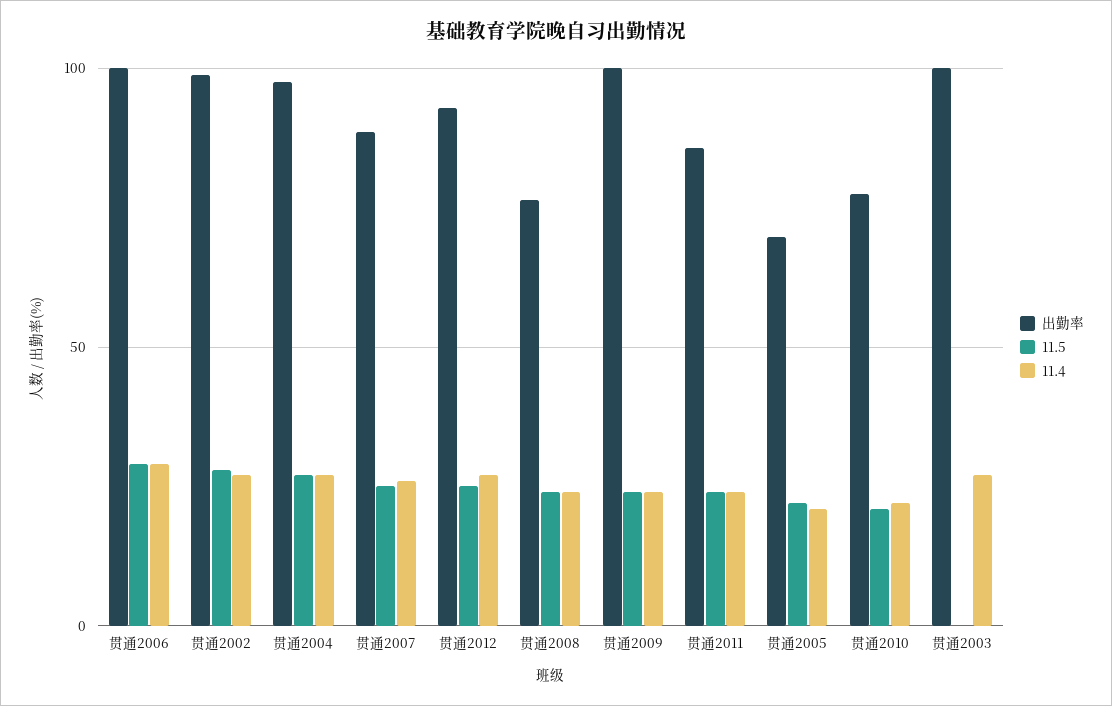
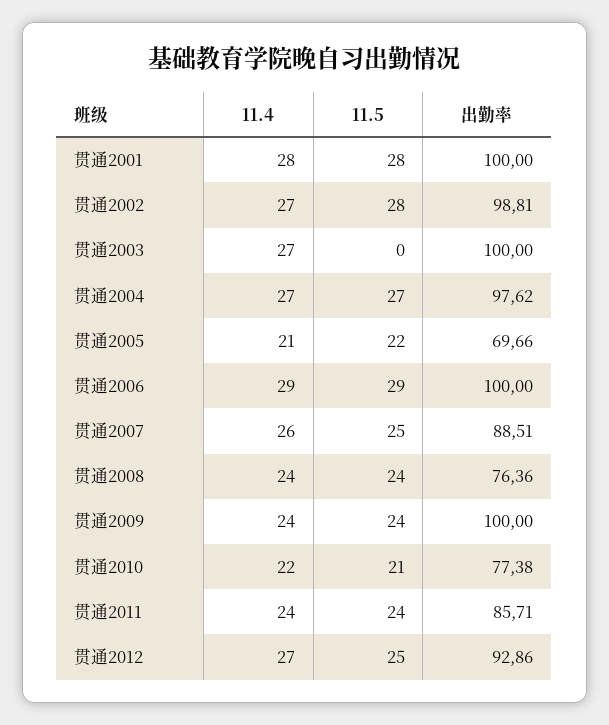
  {
    "出勤率": {
      "贯通2006": 100,
      "贯通2002": 98.81,
      "贯通2004": 97.62,
      "贯通2007": 88.51,
      "贯通2012": 92.86,
      "贯通2008": 76.36,
      "贯通2009": 100,
      "贯通2011": 85.71,
      "贯通2005": 69.66,
      "贯通2010": 77.38,
-     "贯通2003": 100
+     "贯通2003": 100,
+     "贯通2001": 100
    },
    "11.5": {
      "贯通2006": 29,
      "贯通2002": 28,
      "贯通2004": 27,
      "贯通2007": 25,
      "贯通2012": 25,
      "贯通2008": 24,
      "贯通2009": 24,
      "贯通2011": 24,
      "贯通2005": 22,
      "贯通2010": 21,
-     "贯通2003": 0
+     "贯通2003": 0,
+     "贯通2001": 28
    },
    "11.4": {
      "贯通2006": 29,
      "贯通2002": 27,
      "贯通2004": 27,
      "贯通2007": 26,
      "贯通2012": 27,
      "贯通2008": 24,
      "贯通2009": 24,
      "贯通2011": 24,
      "贯通2005": 21,
      "贯通2010": 22,
-     "贯通2003": 27
+     "贯通2003": 27,
+     "贯通2001": 28
    }
  }

